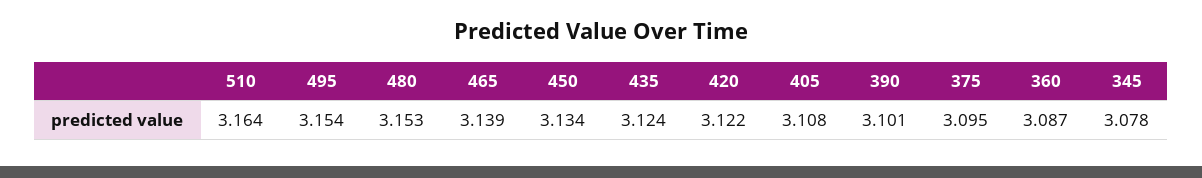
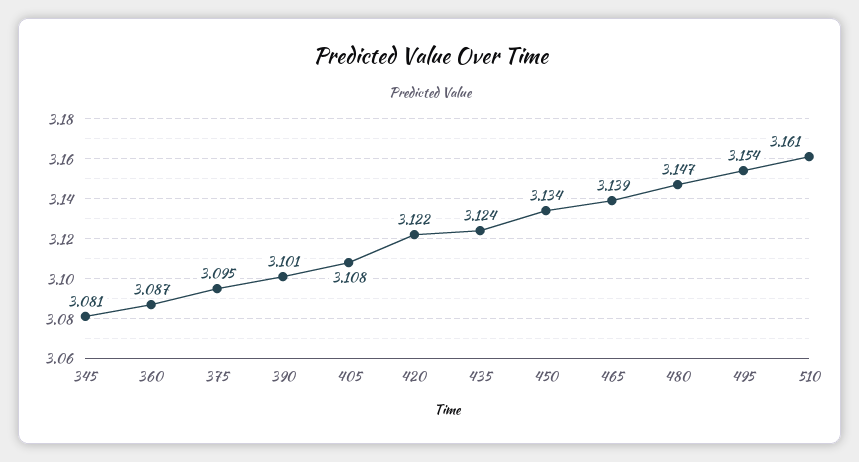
  {
-   "510": 3.164,
+   "510": 3.161,
    "495": 3.154,
-   "480": 3.153,
+   "480": 3.147,
    "465": 3.139,
    "450": 3.134,
    "435": 3.124,
    "420": 3.122,
    "405": 3.108,
    "390": 3.101,
    "375": 3.095,
    "360": 3.087,
-   "345": 3.078
+   "345": 3.081
  }

